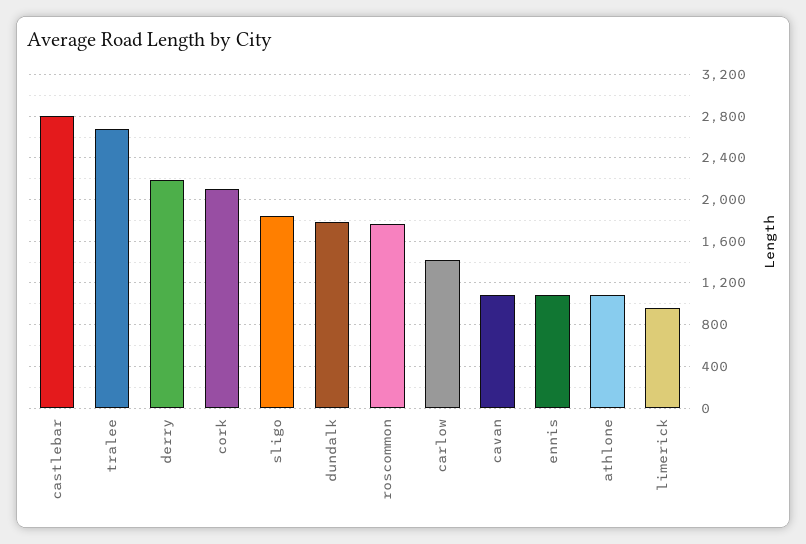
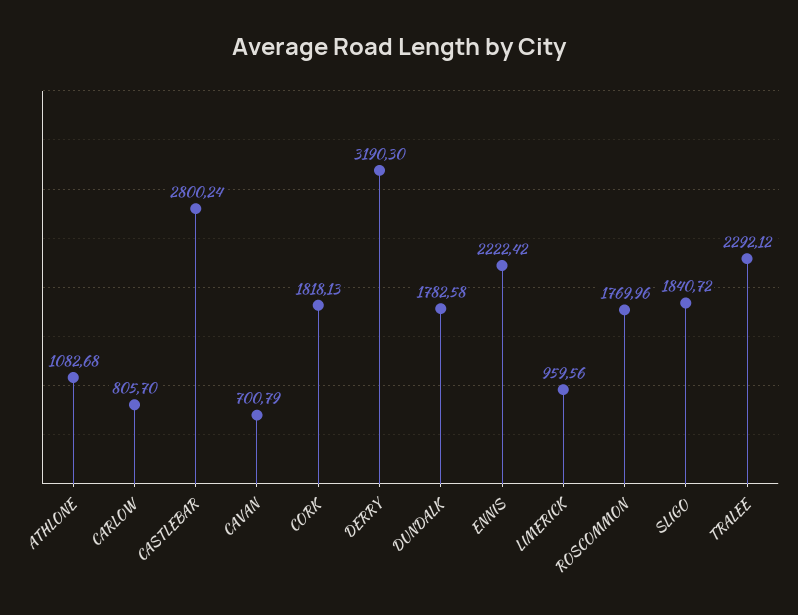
  {
    "castlebar": 2800.24,
-   "tralee": 2700,
+   "tralee": 2292.12,
-   "derry": 2200,
+   "derry": 3190.3,
-   "cork": 2100,
+   "cork": 1818.13,
    "sligo": 1840.72,
    "dundalk": 1782.58,
    "roscommon": 1769.96,
-   "carlow": 1400,
+   "carlow": 805.7,
-   "cavan": 1100,
+   "cavan": 700.79,
-   "ennis": 1100,
+   "ennis": 2222.42,
    "athlone": 1082.68,
    "limerick": 959.56
  }

